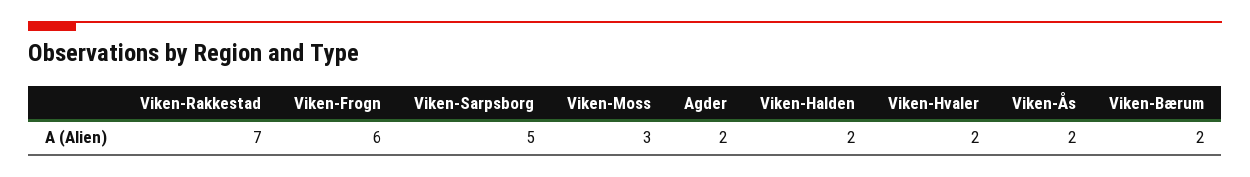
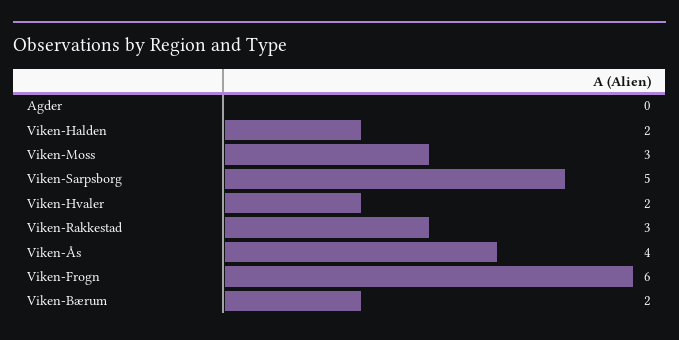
  {
-   "Viken-Rakkestad": 7,
+   "Viken-Rakkestad": 3,
    "Viken-Frogn": 6,
    "Viken-Sarpsborg": 5,
    "Viken-Moss": 3,
-   "Agder": 2,
+   "Agder": 0,
    "Viken-Halden": 2,
    "Viken-Hvaler": 2,
-   "Viken-Ås": 2,
+   "Viken-Ås": 4,
    "Viken-Bærum": 2
  }

